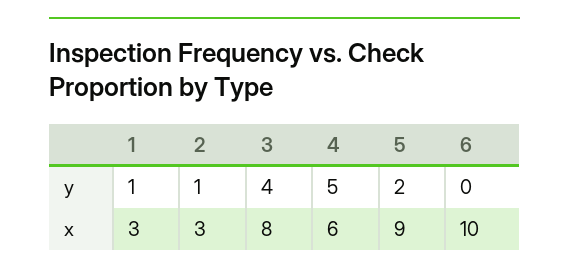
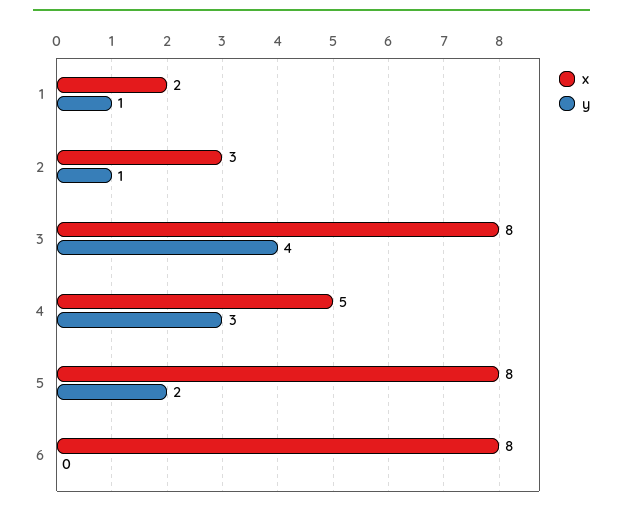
  {
    "y": {
      "1": 1,
      "2": 1,
      "3": 4,
-     "4": 5,
+     "4": 3,
      "5": 2,
      "6": 0
    },
    "x": {
-     "1": 3,
+     "1": 2,
      "2": 3,
      "3": 8,
-     "4": 6,
+     "4": 5,
-     "5": 9,
+     "5": 8,
-     "6": 10
+     "6": 8
    }
  }

